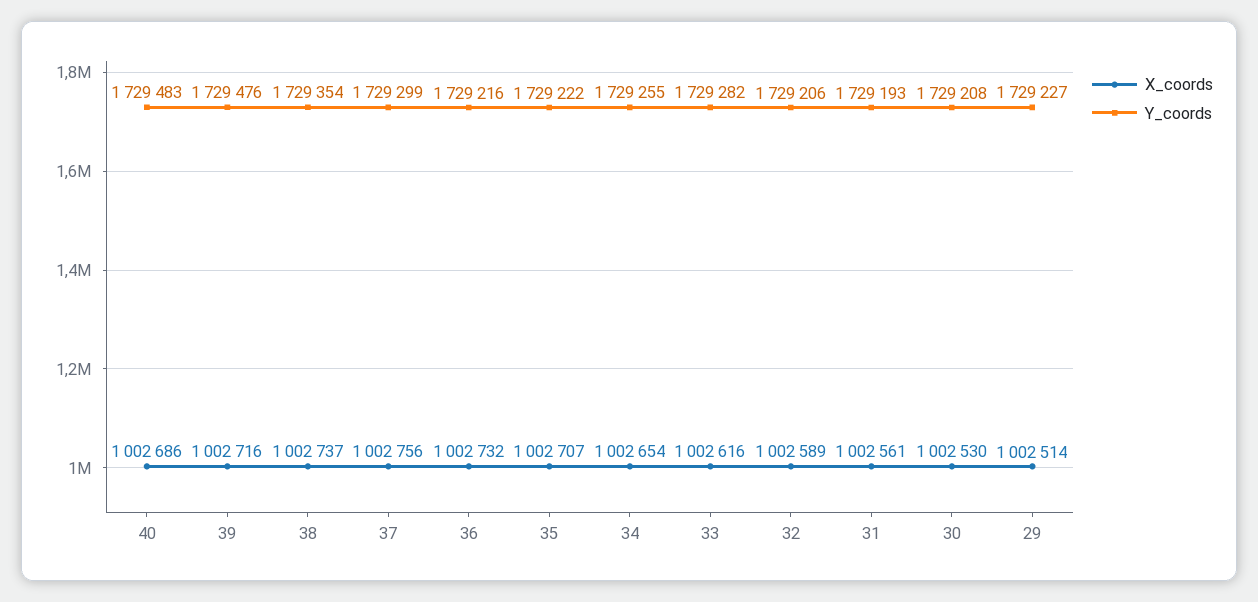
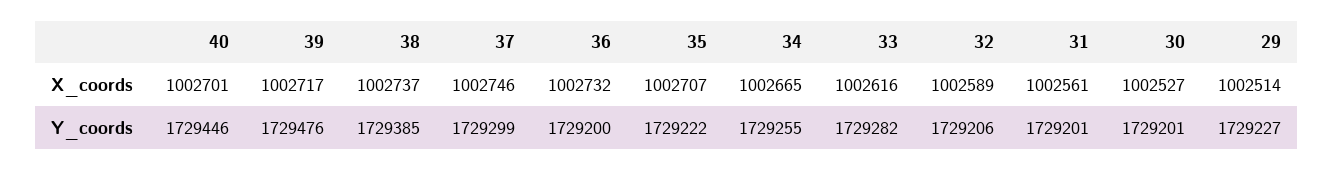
  {
    "X_coords": {
-     "40": 1002686,
+     "40": 1002701,
-     "39": 1002716,
+     "39": 1002717,
      "38": 1002737,
-     "37": 1002756,
+     "37": 1002746,
      "36": 1002732,
      "35": 1002707,
-     "34": 1002654,
+     "34": 1002665,
      "33": 1002616,
      "32": 1002589,
      "31": 1002561,
-     "30": 1002530,
+     "30": 1002527,
      "29": 1002514
    },
    "Y_coords": {
-     "40": 1729483,
+     "40": 1729446,
      "39": 1729476,
-     "38": 1729354,
+     "38": 1729385,
      "37": 1729299,
-     "36": 1729216,
+     "36": 1729200,
      "35": 1729222,
      "34": 1729255,
      "33": 1729282,
      "32": 1729206,
-     "31": 1729193,
+     "31": 1729201,
-     "30": 1729208,
+     "30": 1729201,
      "29": 1729227
    }
  }

